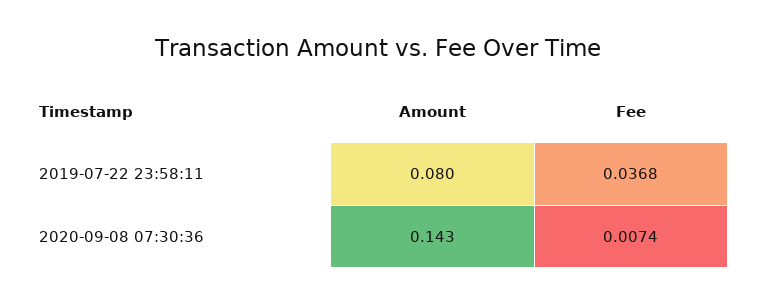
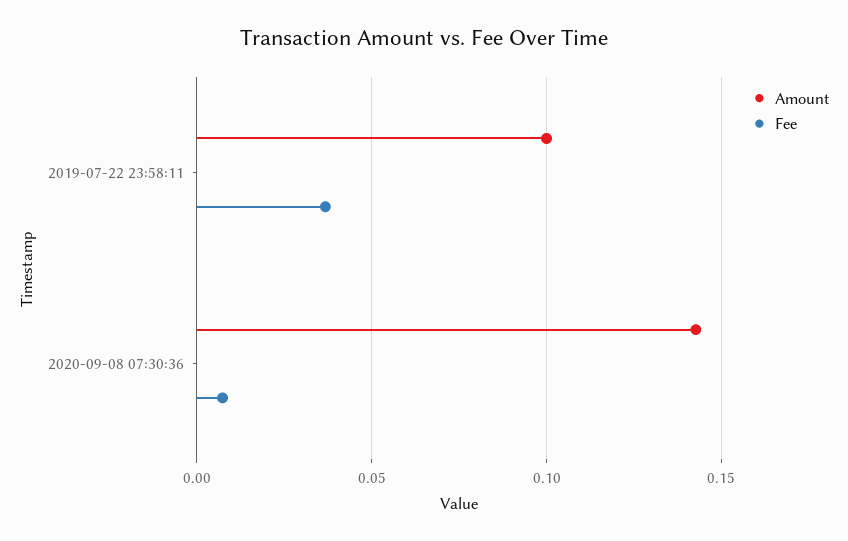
  {
    "Amount": {
-     "2019-07-22 23:58:11": 0.08,
+     "2019-07-22 23:58:11": 0.1,
      "2020-09-08 07:30:36": 0.143
    },
    "Fee": {
      "2019-07-22 23:58:11": 0.0368,
      "2020-09-08 07:30:36": 0.0074
    }
  }

